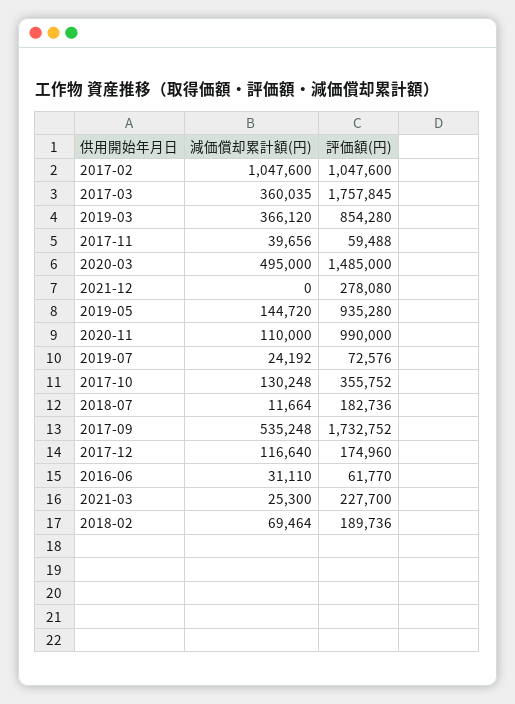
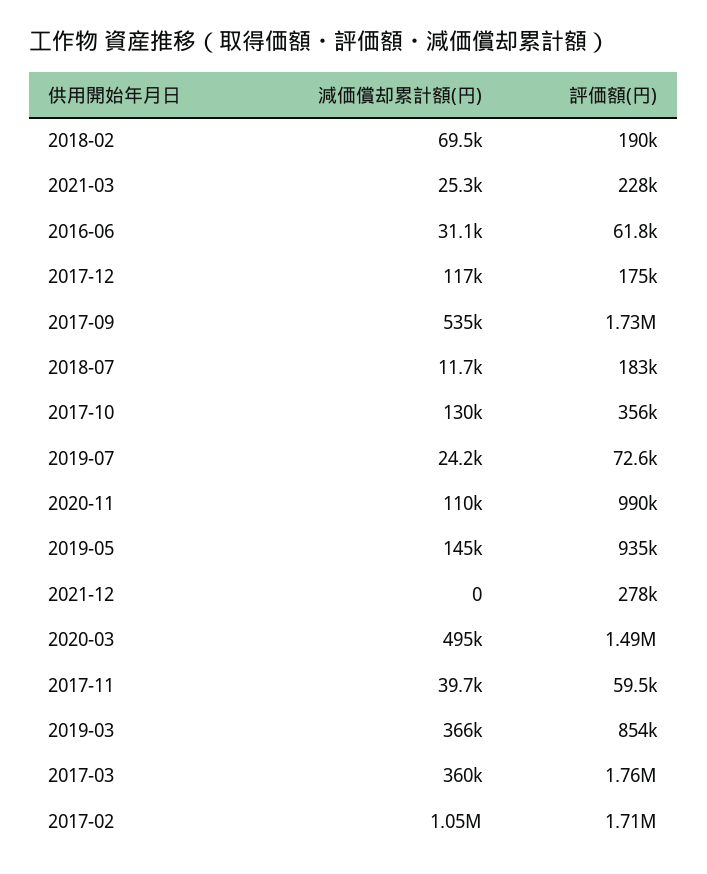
  {
    "減価償却累計額(円)": {
      "2017-02": 1047600,
      "2017-03": 360035,
      "2019-03": 366120,
      "2017-11": 39656,
      "2020-03": 495000,
      "2021-12": 0,
      "2019-05": 144720,
      "2020-11": 110000,
      "2019-07": 24192,
      "2017-10": 130248,
      "2018-07": 11664,
      "2017-09": 535248,
      "2017-12": 116640,
      "2016-06": 31110,
      "2021-03": 25300,
      "2018-02": 69464
    },
    "評価額(円)": {
-     "2017-02": 1047600,
+     "2017-02": 1710000,
      "2017-03": 1757845,
      "2019-03": 854280,
      "2017-11": 59488,
      "2020-03": 1485000,
      "2021-12": 278080,
      "2019-05": 935280,
      "2020-11": 990000,
      "2019-07": 72576,
      "2017-10": 355752,
      "2018-07": 182736,
      "2017-09": 1732752,
      "2017-12": 174960,
      "2016-06": 61770,
      "2021-03": 227700,
      "2018-02": 189736
    }
  }

